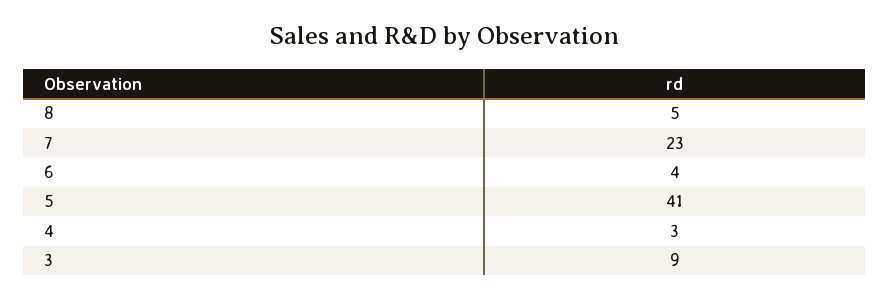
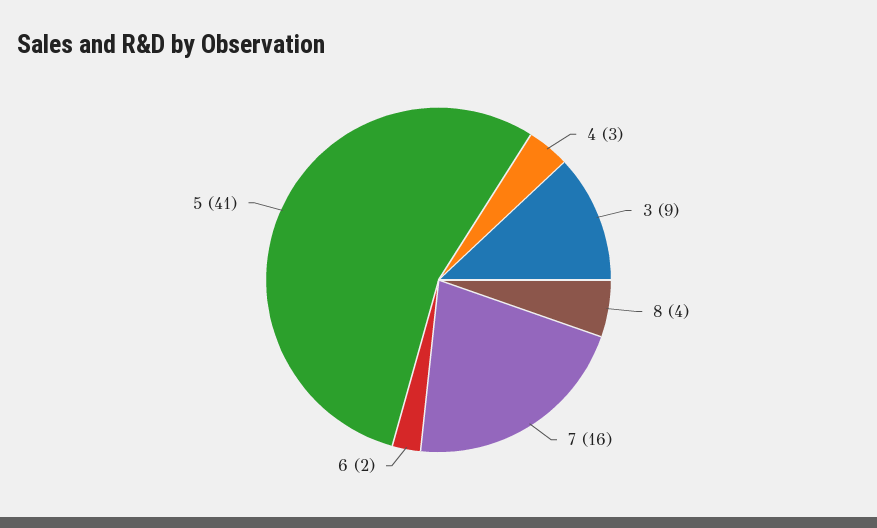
  {
-   "8": 5,
+   "8": 4,
-   "7": 23,
+   "7": 16,
-   "6": 4,
+   "6": 2,
    "5": 41,
    "4": 3,
    "3": 9
  }

